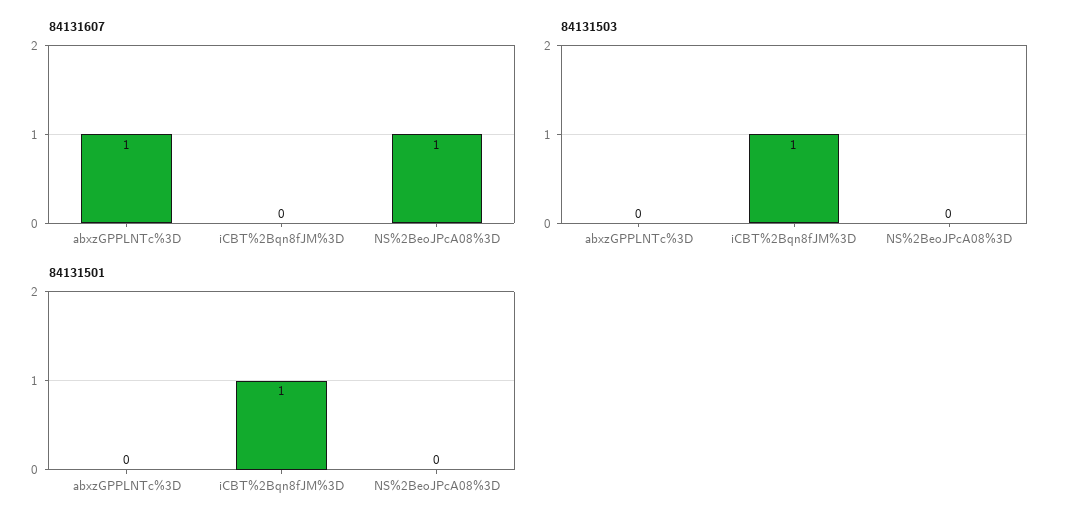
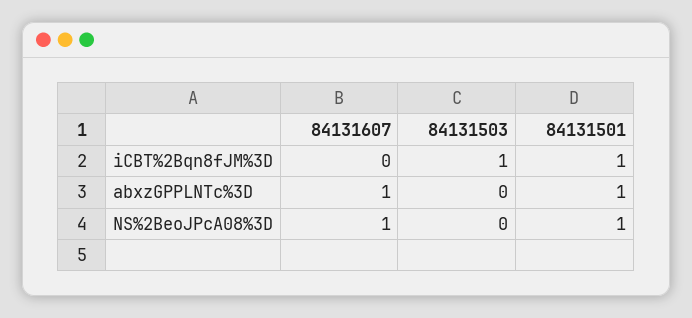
  {
    "84131607": {
      "abxzGPPLNTc%3D": 1,
      "iCBT%2Bqn8fJM%3D": 0,
      "NS%2BeoJPcA08%3D": 1
    },
    "84131503": {
      "abxzGPPLNTc%3D": 0,
      "iCBT%2Bqn8fJM%3D": 1,
      "NS%2BeoJPcA08%3D": 0
    },
    "84131501": {
-     "abxzGPPLNTc%3D": 0,
+     "abxzGPPLNTc%3D": 1,
      "iCBT%2Bqn8fJM%3D": 1,
-     "NS%2BeoJPcA08%3D": 0
+     "NS%2BeoJPcA08%3D": 1
    }
  }

